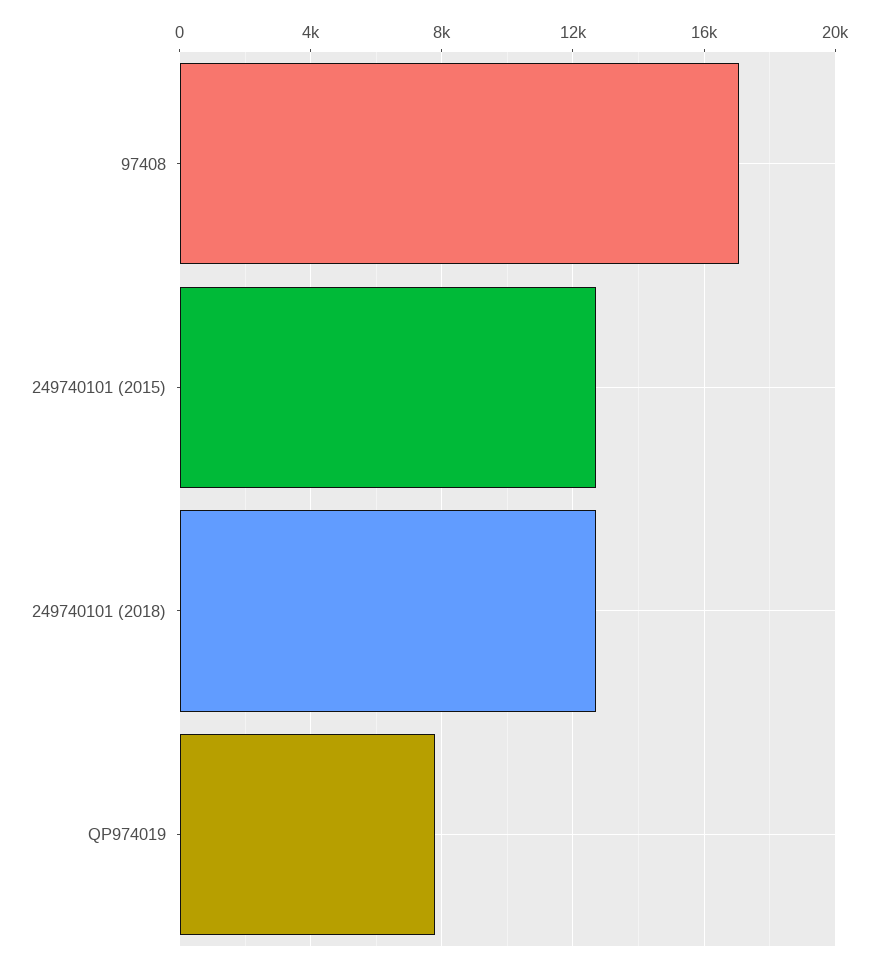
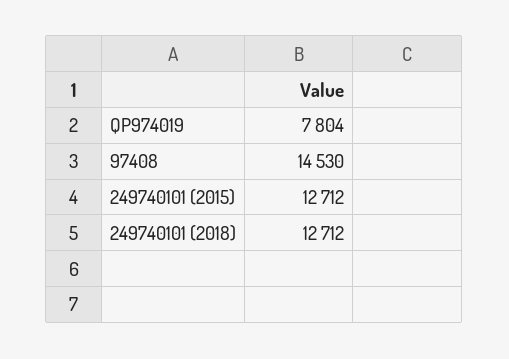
  {
-   "97408": 17000,
+   "97408": 14530,
    "249740101 (2015)": 12712,
    "249740101 (2018)": 12712,
    "QP974019": 7804
  }

